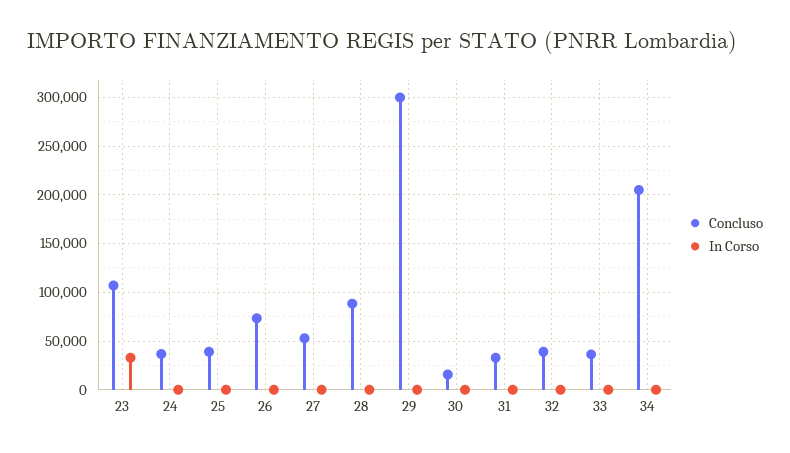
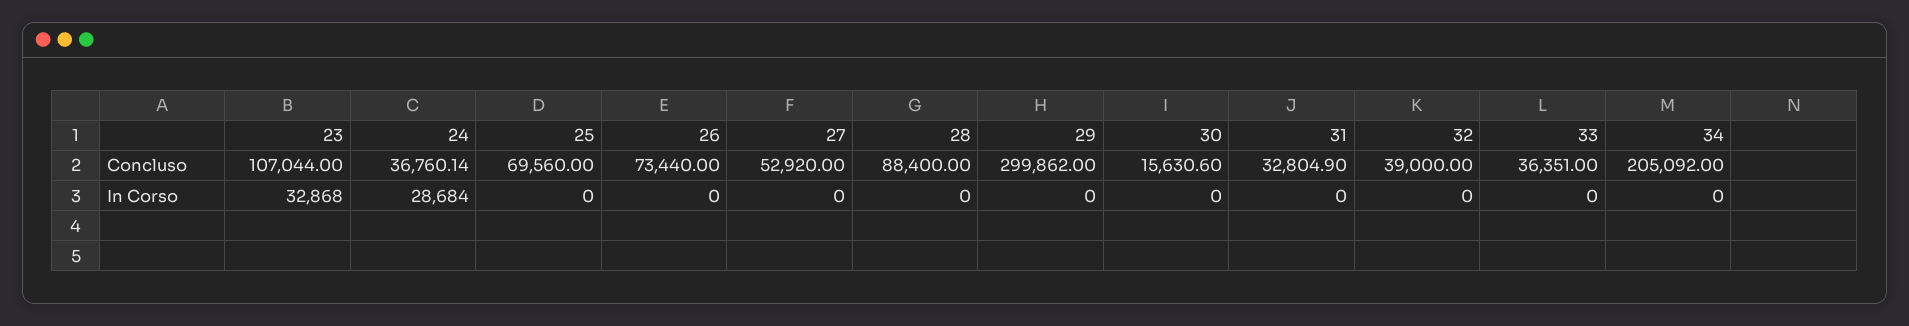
  {
    "Concluso": {
      "23": 107044,
      "24": 36760.14,
-     "25": 40000,
+     "25": 69560,
      "26": 73440,
      "27": 52920,
      "28": 88400,
      "29": 299862,
      "30": 15630.6,
      "31": 32804.9,
      "32": 39000,
      "33": 36351,
      "34": 205092
    },
    "In Corso": {
      "23": 32868,
-     "24": 0,
+     "24": 28684,
      "25": 0,
      "26": 0,
      "27": 0,
      "28": 0,
      "29": 0,
      "30": 0,
      "31": 0,
      "32": 0,
      "33": 0,
      "34": 0
    }
  }

